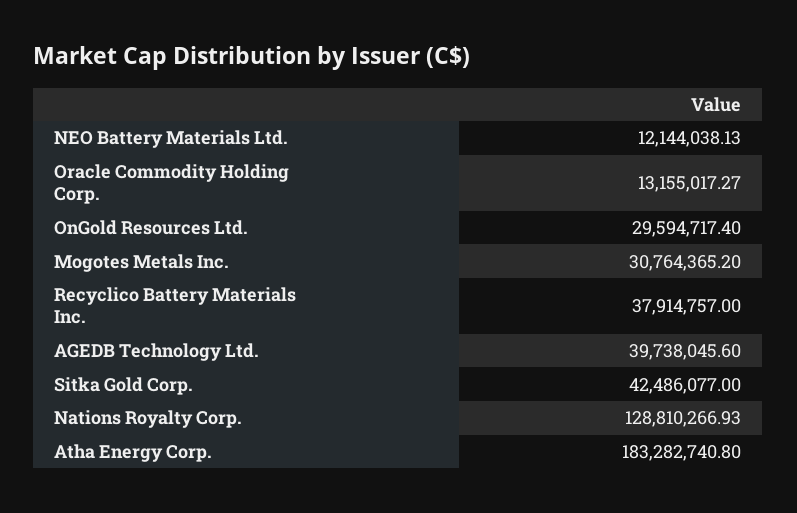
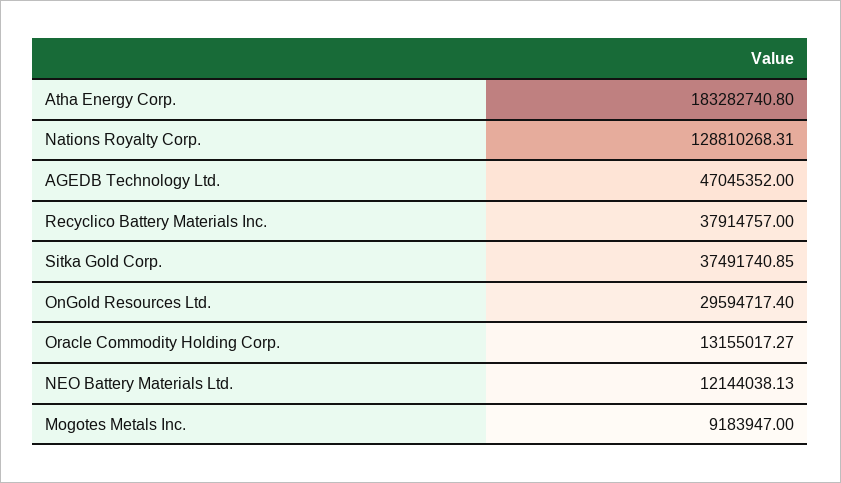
  {
    "NEO Battery Materials Ltd.": 12144038.13,
    "Oracle Commodity Holding Corp.": 13155017.27,
    "OnGold Resources Ltd.": 29594717.4,
-   "Mogotes Metals Inc.": 30764365.2,
+   "Mogotes Metals Inc.": 9183947,
    "Recyclico Battery Materials Inc.": 37914757,
-   "AGEDB Technology Ltd.": 39738045.6,
+   "AGEDB Technology Ltd.": 47045352,
-   "Sitka Gold Corp.": 42486077,
+   "Sitka Gold Corp.": 37491740.85,
-   "Nations Royalty Corp.": 128810266.93,
+   "Nations Royalty Corp.": 128810268.31,
    "Atha Energy Corp.": 183282740.8
  }

